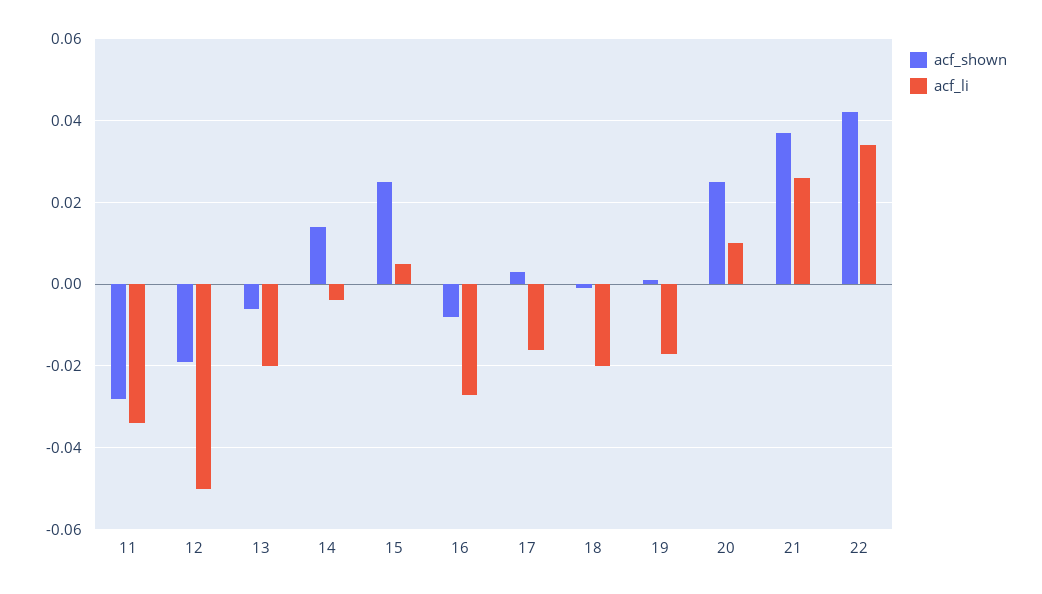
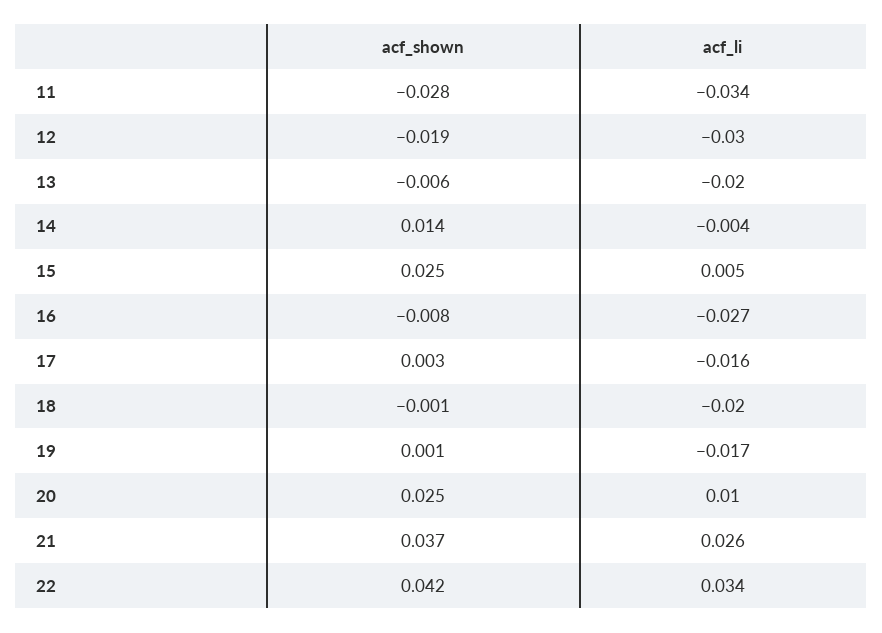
  {
    "acf_shown": {
      "11": -0.028,
      "12": -0.019,
      "13": -0.006,
      "14": 0.014,
      "15": 0.025,
      "16": -0.008,
      "17": 0.003,
      "18": -0.001,
      "19": 0.001,
      "20": 0.025,
      "21": 0.037,
      "22": 0.042
    },
    "acf_li": {
      "11": -0.034,
-     "12": -0.05,
+     "12": -0.03,
      "13": -0.02,
      "14": -0.004,
      "15": 0.005,
      "16": -0.027,
      "17": -0.016,
      "18": -0.02,
      "19": -0.017,
      "20": 0.01,
      "21": 0.026,
      "22": 0.034
    }
  }

